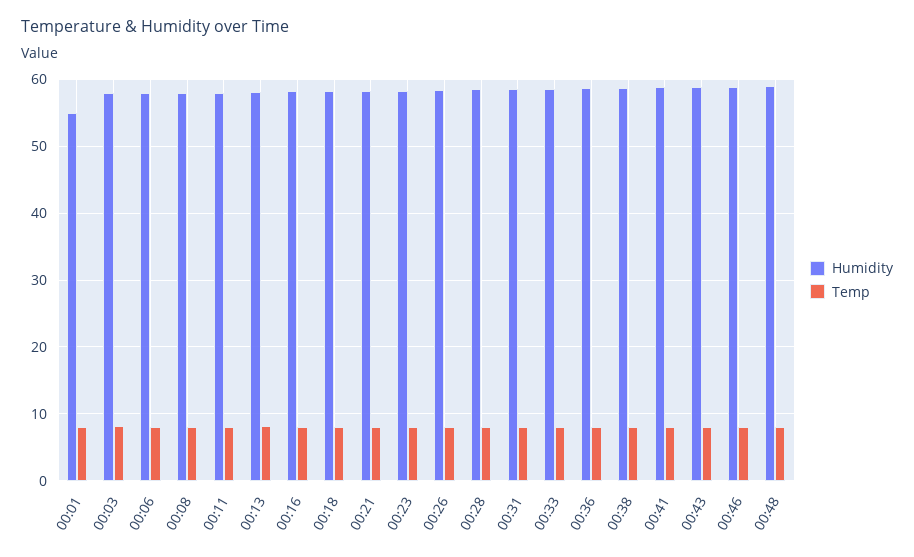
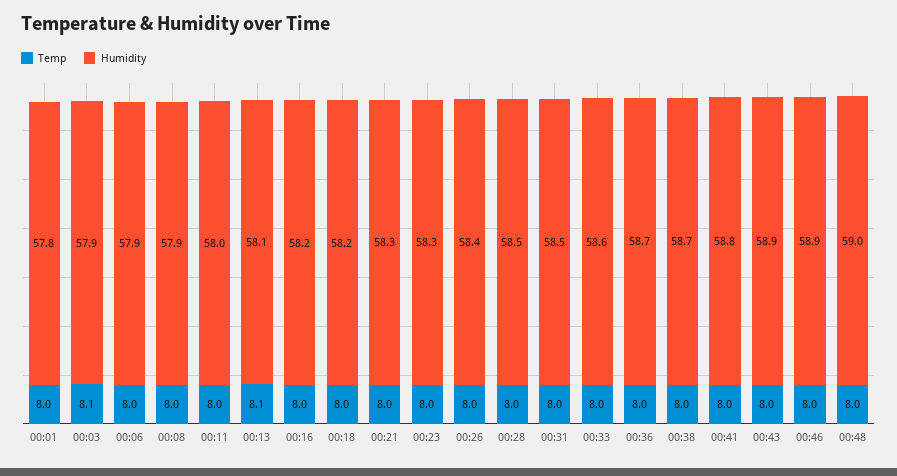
  {
    "Humidity": {
-     "00:01": 55,
+     "00:01": 57.8,
      "00:03": 57.9,
      "00:06": 57.9,
      "00:08": 57.9,
      "00:11": 58,
      "00:13": 58.1,
      "00:16": 58.2,
      "00:18": 58.2,
      "00:21": 58.3,
      "00:23": 58.3,
      "00:26": 58.4,
      "00:28": 58.5,
      "00:31": 58.5,
      "00:33": 58.6,
      "00:36": 58.7,
      "00:38": 58.7,
      "00:41": 58.8,
      "00:43": 58.9,
      "00:46": 58.9,
      "00:48": 59
    },
    "Temp": {
      "00:01": 8,
      "00:03": 8.1,
      "00:06": 8,
      "00:08": 8,
      "00:11": 8,
      "00:13": 8.1,
      "00:16": 8,
      "00:18": 8,
      "00:21": 8,
      "00:23": 8,
      "00:26": 8,
      "00:28": 8,
      "00:31": 8,
      "00:33": 8,
      "00:36": 8,
      "00:38": 8,
      "00:41": 8,
      "00:43": 8,
      "00:46": 8,
      "00:48": 8
    }
  }

